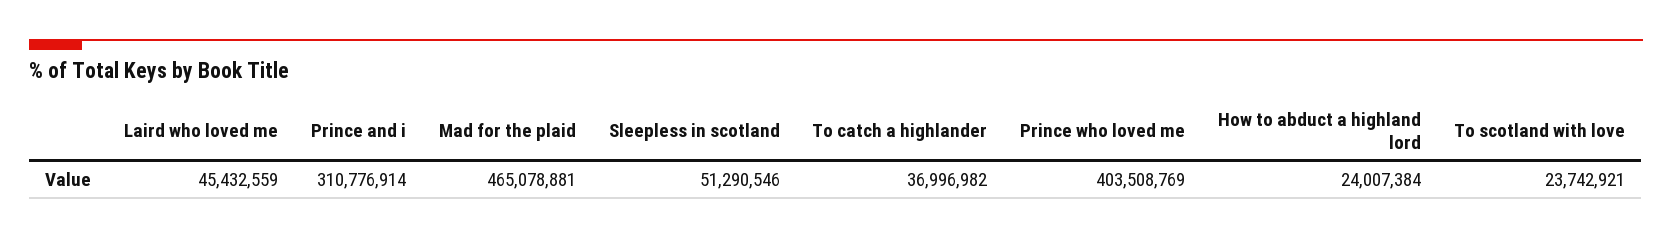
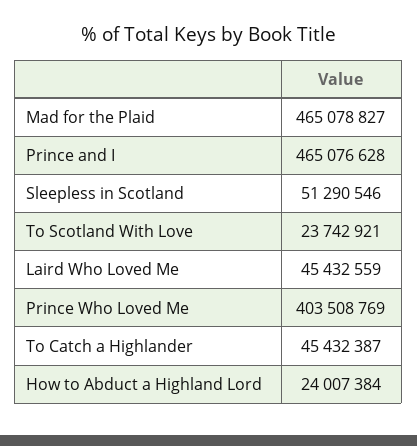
  {
    "Laird who loved me": 45432559,
-   "Prince and i": 310776914,
+   "Prince and i": 465076628,
-   "Mad for the plaid": 465078881,
+   "Mad for the plaid": 465078827,
    "Sleepless in scotland": 51290546,
-   "To catch a highlander": 36996982,
+   "To catch a highlander": 45432387,
    "Prince who loved me": 403508769,
    "How to abduct a highland lord": 24007384,
    "To scotland with love": 23742921
  }

